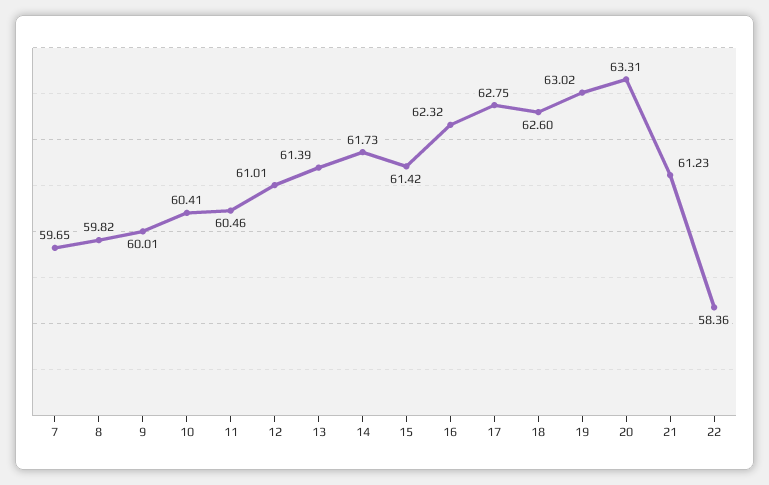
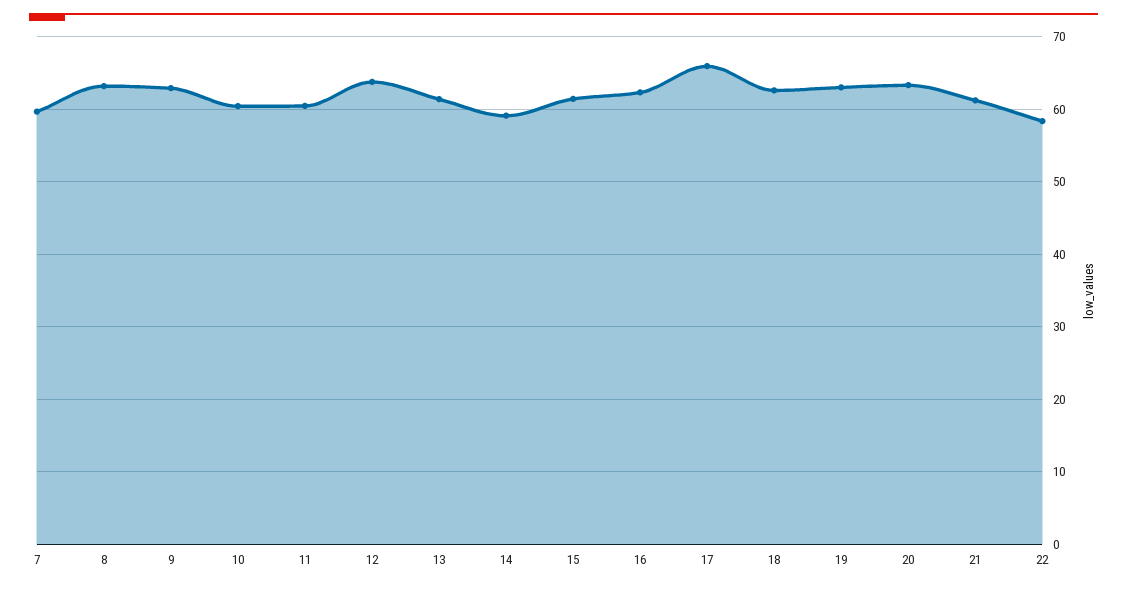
  {
    "7": 59.65,
-   "8": 59.82,
+   "8": 63,
-   "9": 60.01,
+   "9": 63,
    "10": 60.41,
    "11": 60.46,
-   "12": 61.01,
+   "12": 64,
    "13": 61.39,
-   "14": 61.73,
+   "14": 59,
    "15": 61.42,
    "16": 62.32,
-   "17": 62.75,
+   "17": 66,
    "18": 62.6,
    "19": 63.02,
    "20": 63.31,
    "21": 61.23,
    "22": 58.36
  }

